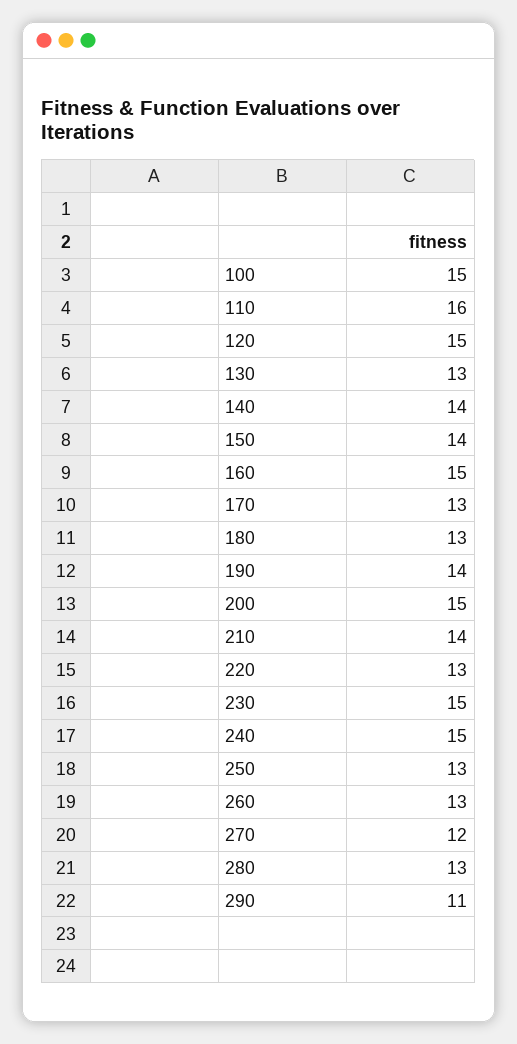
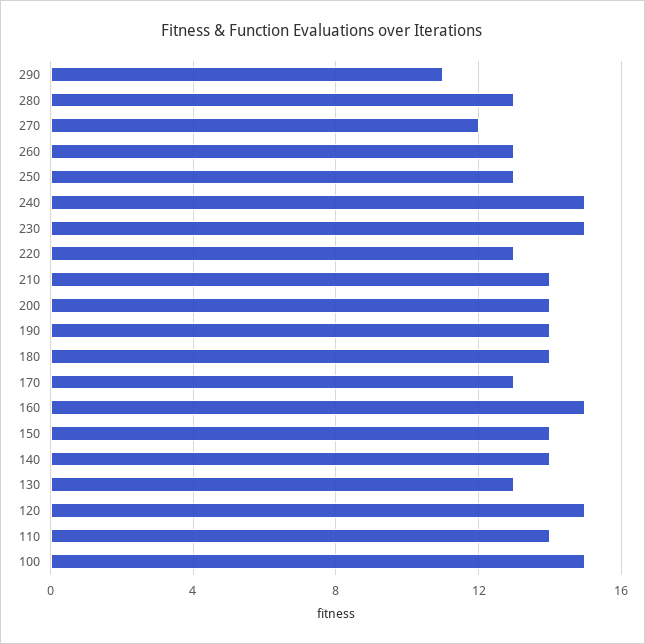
  {
    "100": 15,
-   "110": 16,
+   "110": 14,
    "120": 15,
    "130": 13,
    "140": 14,
    "150": 14,
    "160": 15,
    "170": 13,
-   "180": 13,
+   "180": 14,
    "190": 14,
-   "200": 15,
+   "200": 14,
    "210": 14,
    "220": 13,
    "230": 15,
    "240": 15,
    "250": 13,
    "260": 13,
    "270": 12,
    "280": 13,
    "290": 11
  }

